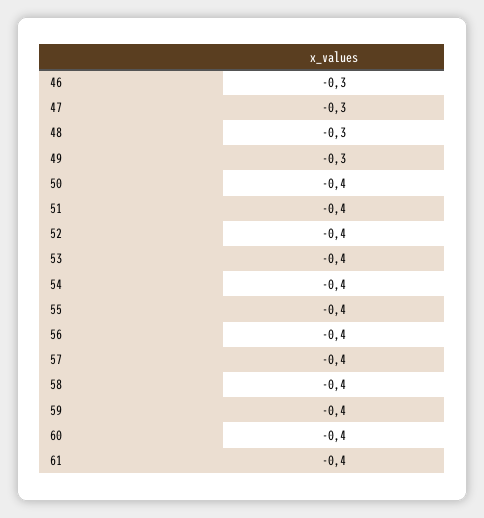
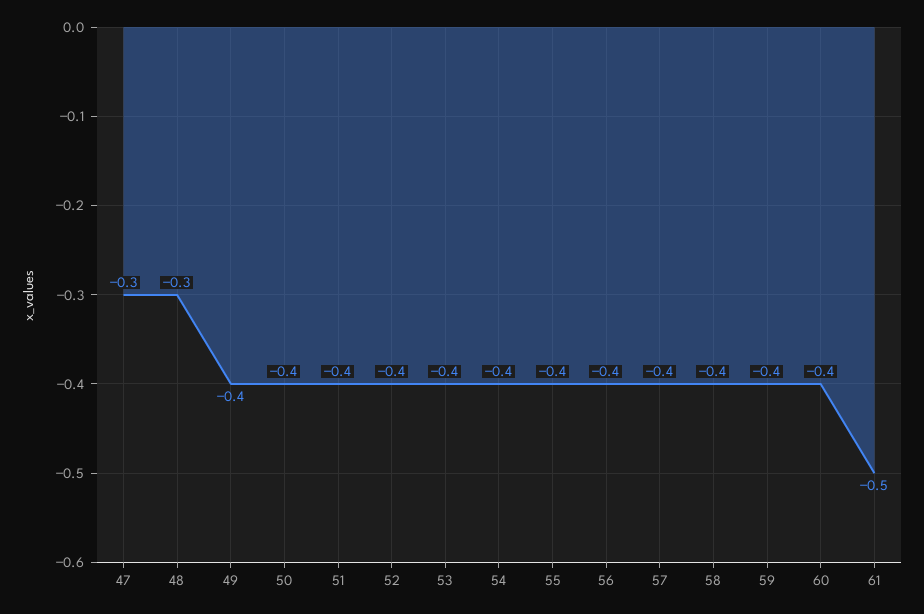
  {
-   "46": -0.3,
    "47": -0.3,
    "48": -0.3,
-   "49": -0.3,
+   "49": -0.4,
    "50": -0.4,
    "51": -0.4,
    "52": -0.4,
    "53": -0.4,
    "54": -0.4,
    "55": -0.4,
    "56": -0.4,
    "57": -0.4,
    "58": -0.4,
    "59": -0.4,
    "60": -0.4,
-   "61": -0.4
+   "61": -0.5
  }

